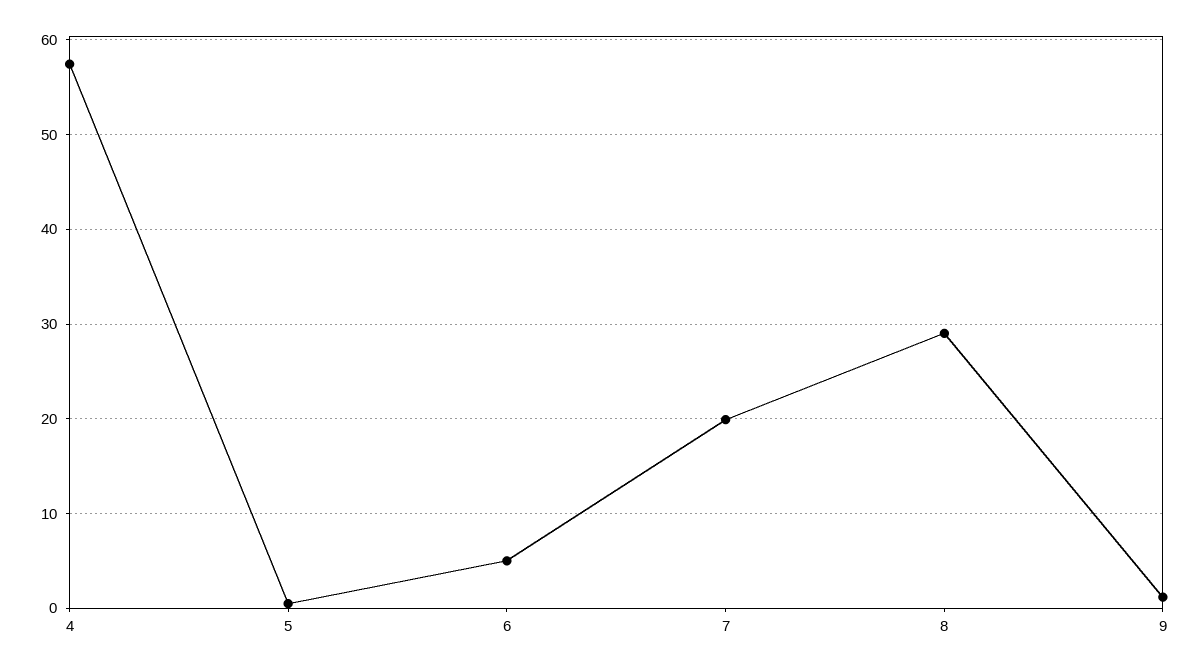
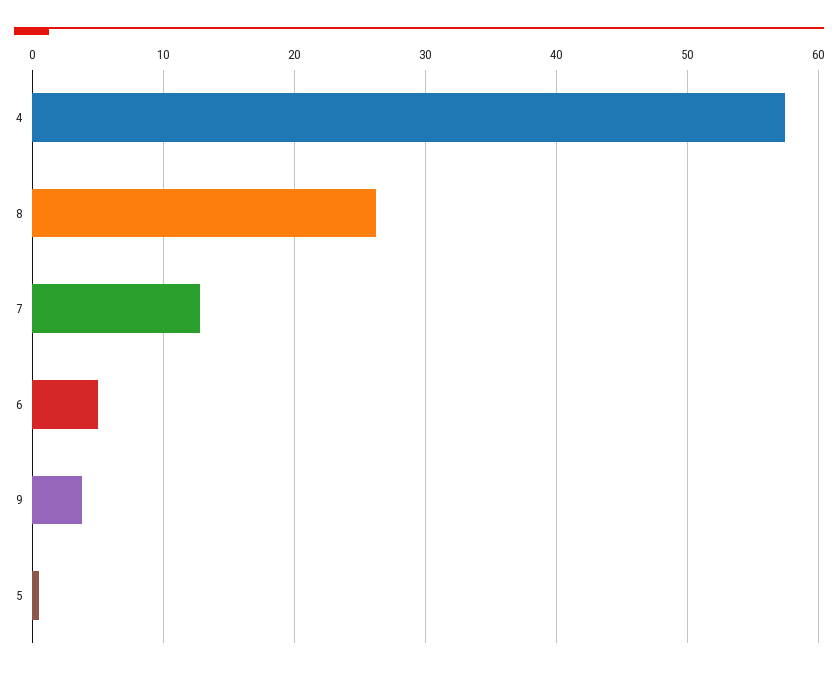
  {
    "4": 57,
    "5": 0,
    "6": 5,
-   "7": 20,
+   "7": 13,
-   "8": 29,
+   "8": 26,
-   "9": 1
+   "9": 4
  }

